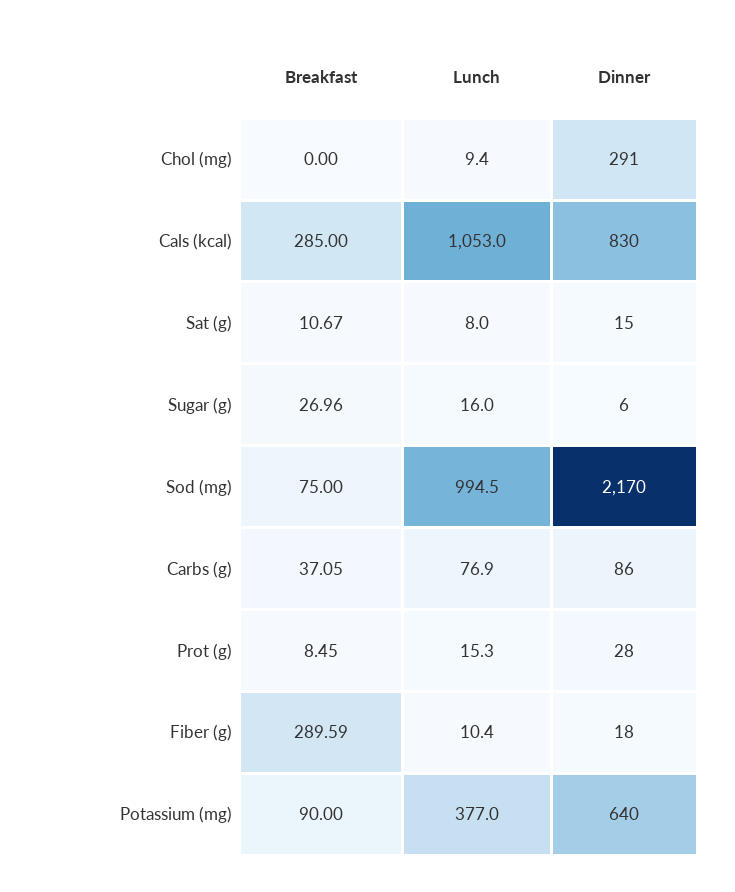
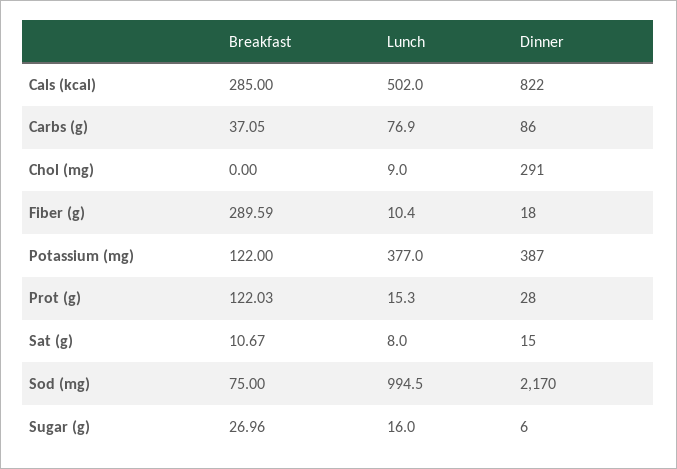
  {
    "Breakfast": {
      "Chol (mg)": 0,
      "Cals (kcal)": 285,
      "Sat (g)": 10.67,
      "Sugar (g)": 26.96,
      "Sod (mg)": 75,
      "Carbs (g)": 37.05,
-     "Prot (g)": 8.45,
+     "Prot (g)": 122.03,
      "Fiber (g)": 289.59,
-     "Potassium (mg)": 90
+     "Potassium (mg)": 122
    },
    "Lunch": {
-     "Chol (mg)": 9.4,
+     "Chol (mg)": 9,
-     "Cals (kcal)": 1053,
+     "Cals (kcal)": 502,
      "Sat (g)": 8,
      "Sugar (g)": 16,
      "Sod (mg)": 994.5,
      "Carbs (g)": 76.9,
      "Prot (g)": 15.3,
      "Fiber (g)": 10.4,
      "Potassium (mg)": 377
    },
    "Dinner": {
      "Chol (mg)": 291,
-     "Cals (kcal)": 830,
+     "Cals (kcal)": 822,
      "Sat (g)": 15,
      "Sugar (g)": 6,
      "Sod (mg)": 2170,
      "Carbs (g)": 86,
      "Prot (g)": 28,
      "Fiber (g)": 18,
-     "Potassium (mg)": 640
+     "Potassium (mg)": 387
    }
  }

